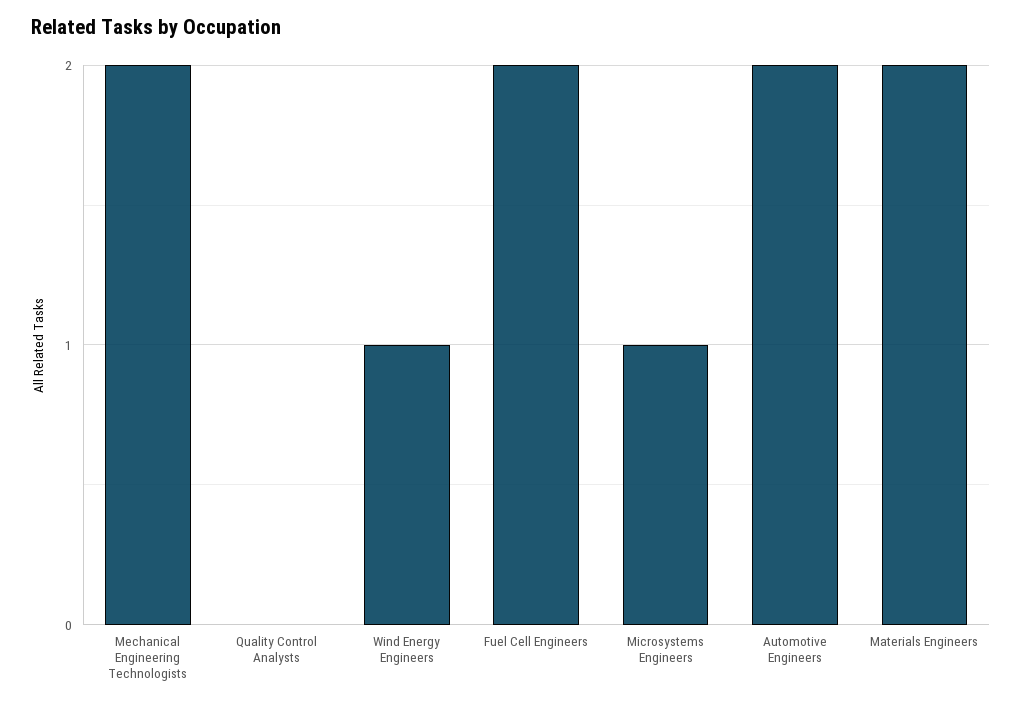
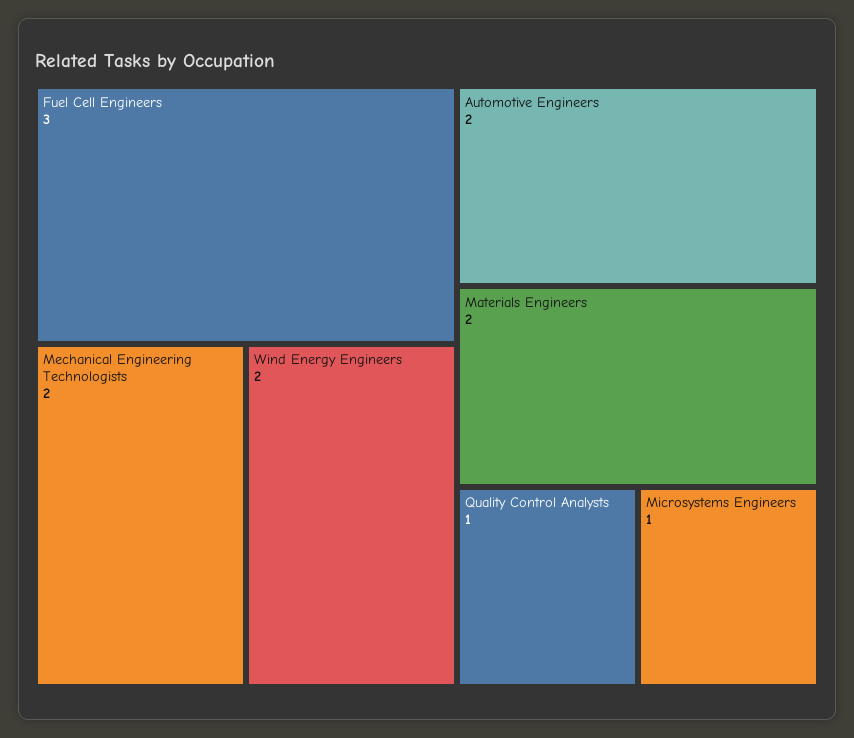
  {
    "Mechanical Engineering Technologists": 2,
-   "Quality Control Analysts": 0,
+   "Quality Control Analysts": 1,
-   "Wind Energy Engineers": 1,
+   "Wind Energy Engineers": 2,
-   "Fuel Cell Engineers": 2,
+   "Fuel Cell Engineers": 3,
    "Microsystems Engineers": 1,
    "Automotive Engineers": 2,
    "Materials Engineers": 2
  }

